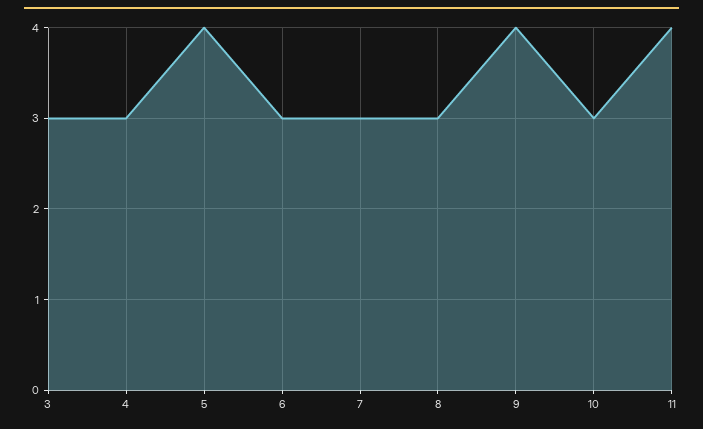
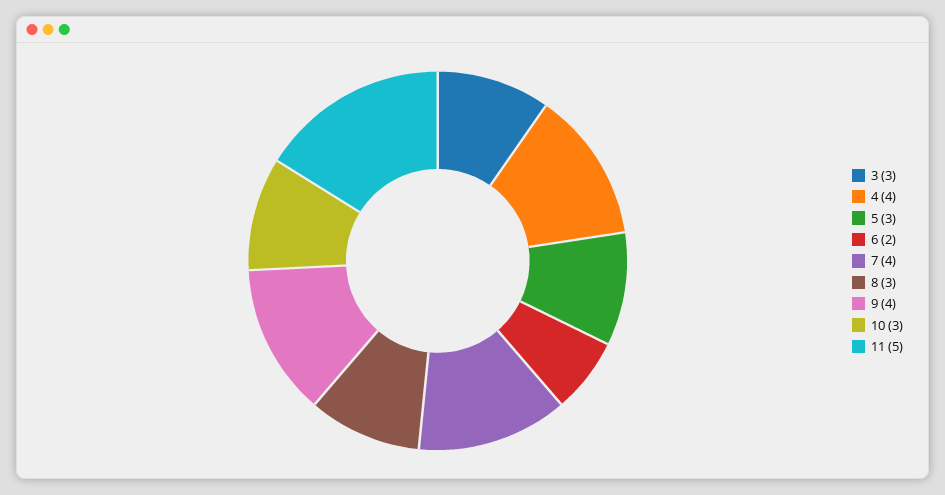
  {
    "3": 3,
-   "4": 3,
+   "4": 4,
-   "5": 4,
+   "5": 3,
-   "6": 3,
+   "6": 2,
-   "7": 3,
+   "7": 4,
    "8": 3,
    "9": 4,
    "10": 3,
-   "11": 4
+   "11": 5
  }

